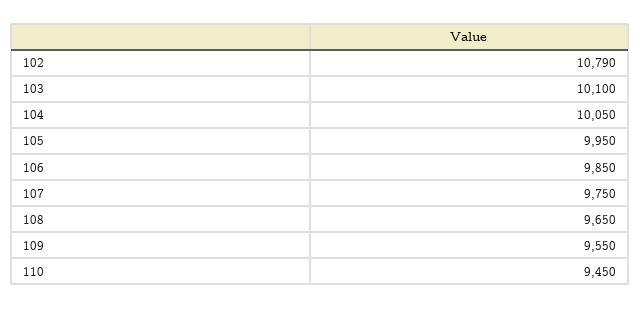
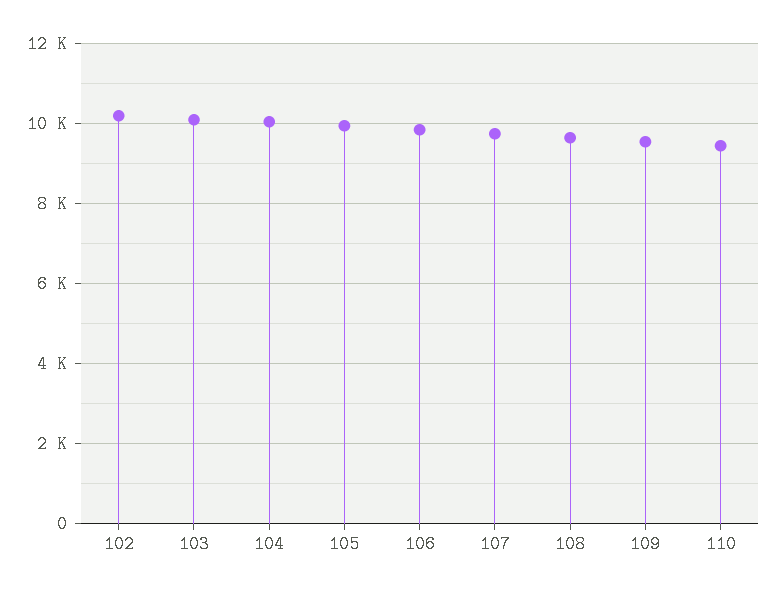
  {
-   "102": 10790,
+   "102": 10200,
    "103": 10100,
    "104": 10050,
    "105": 9950,
    "106": 9850,
    "107": 9750,
    "108": 9650,
    "109": 9550,
    "110": 9450
  }

